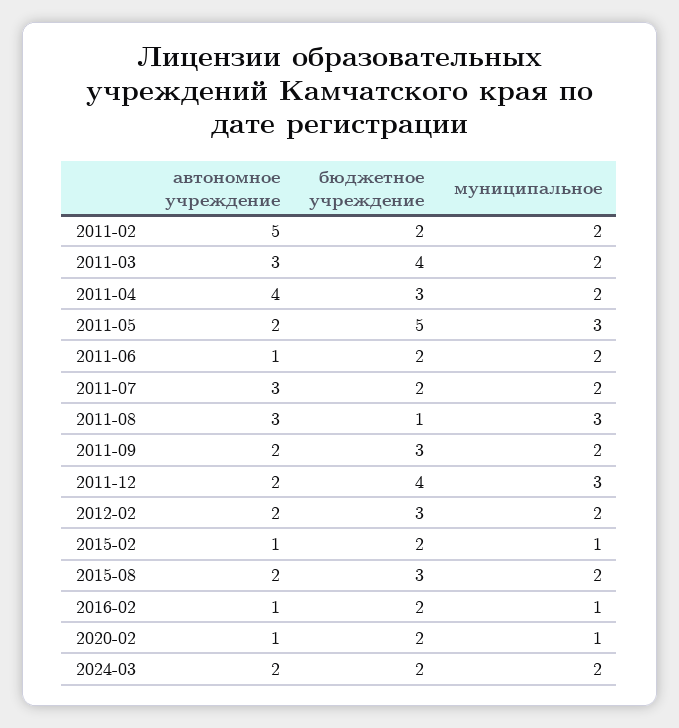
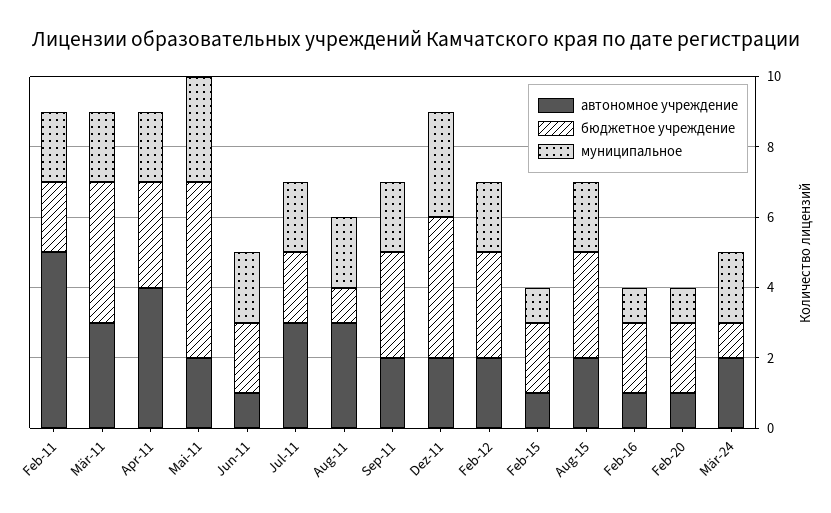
  {
    "автономное учреждение": {
      "2011-02": 5,
      "2011-03": 3,
      "2011-04": 4,
      "2011-05": 2,
      "2011-06": 1,
      "2011-07": 3,
      "2011-08": 3,
      "2011-09": 2,
      "2011-12": 2,
      "2012-02": 2,
      "2015-02": 1,
      "2015-08": 2,
      "2016-02": 1,
      "2020-02": 1,
      "2024-03": 2
    },
    "бюджетное учреждение": {
      "2011-02": 2,
      "2011-03": 4,
      "2011-04": 3,
      "2011-05": 5,
      "2011-06": 2,
      "2011-07": 2,
      "2011-08": 1,
      "2011-09": 3,
      "2011-12": 4,
      "2012-02": 3,
      "2015-02": 2,
      "2015-08": 3,
      "2016-02": 2,
      "2020-02": 2,
-     "2024-03": 2
+     "2024-03": 1
    },
    "муниципальное": {
      "2011-02": 2,
      "2011-03": 2,
      "2011-04": 2,
      "2011-05": 3,
      "2011-06": 2,
      "2011-07": 2,
-     "2011-08": 3,
+     "2011-08": 2,
      "2011-09": 2,
      "2011-12": 3,
      "2012-02": 2,
      "2015-02": 1,
      "2015-08": 2,
      "2016-02": 1,
      "2020-02": 1,
      "2024-03": 2
    }
  }

